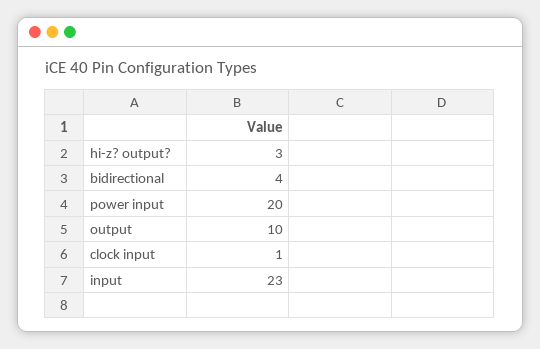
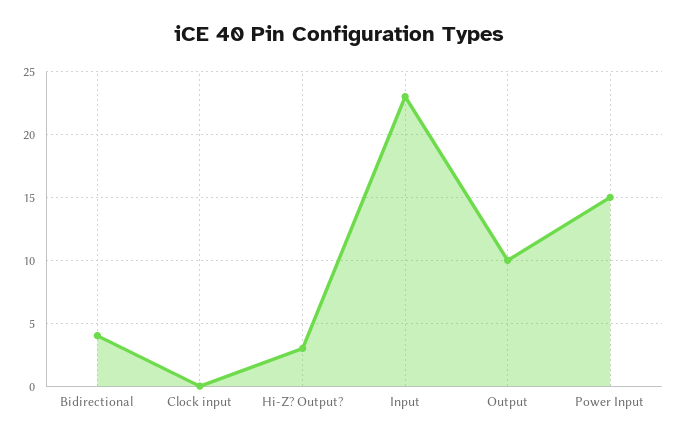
  {
    "hi-z? output?": 3,
    "bidirectional": 4,
-   "power input": 20,
+   "power input": 15,
    "output": 10,
-   "clock input": 1,
+   "clock input": 0,
    "input": 23
  }

